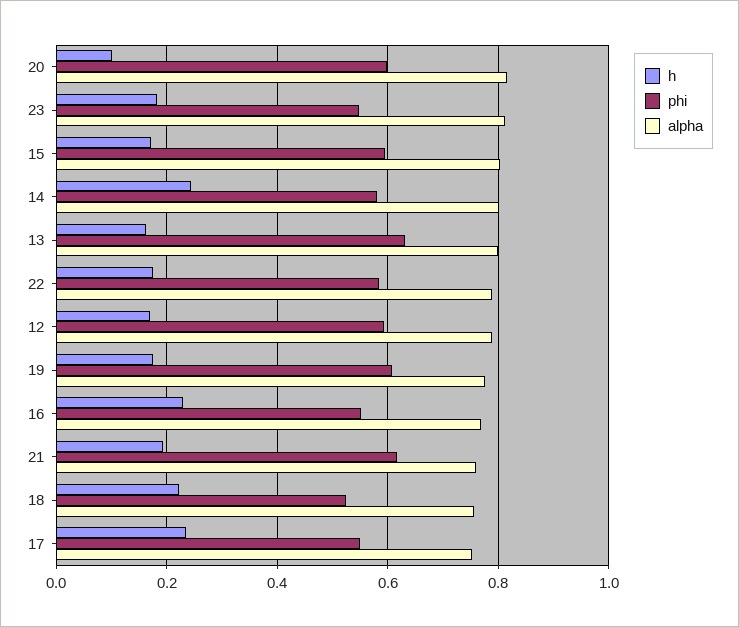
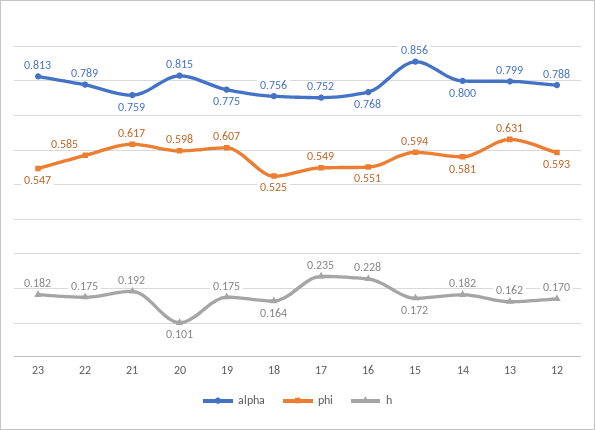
  {
    "h": {
      "20": 0.101,
      "23": 0.182,
      "15": 0.172,
-     "14": 0.24,
+     "14": 0.182,
      "13": 0.162,
      "22": 0.175,
      "12": 0.17,
      "19": 0.175,
      "16": 0.228,
      "21": 0.192,
-     "18": 0.22,
+     "18": 0.164,
      "17": 0.235
    },
    "phi": {
      "20": 0.598,
      "23": 0.547,
      "15": 0.594,
      "14": 0.581,
      "13": 0.631,
      "22": 0.585,
      "12": 0.593,
      "19": 0.607,
      "16": 0.551,
      "21": 0.617,
      "18": 0.525,
      "17": 0.549
    },
    "alpha": {
      "20": 0.815,
      "23": 0.813,
-     "15": 0.8,
+     "15": 0.856,
      "14": 0.8,
      "13": 0.799,
      "22": 0.789,
      "12": 0.788,
      "19": 0.775,
      "16": 0.768,
      "21": 0.759,
      "18": 0.756,
      "17": 0.752
    }
  }

